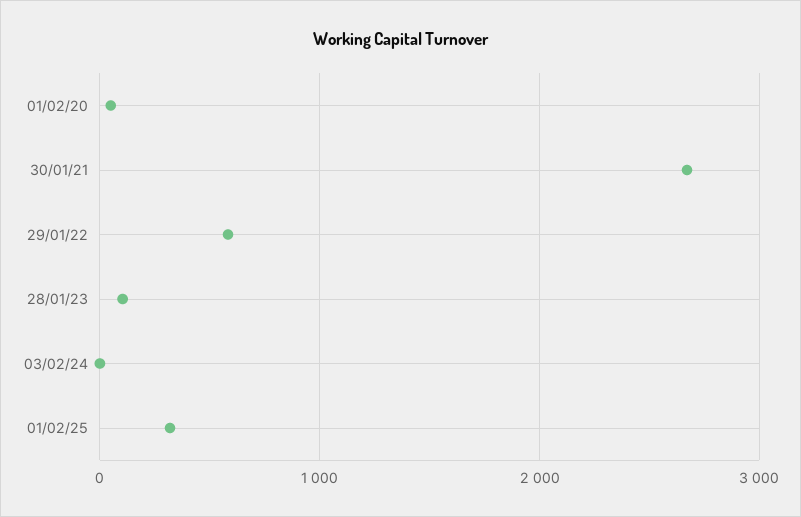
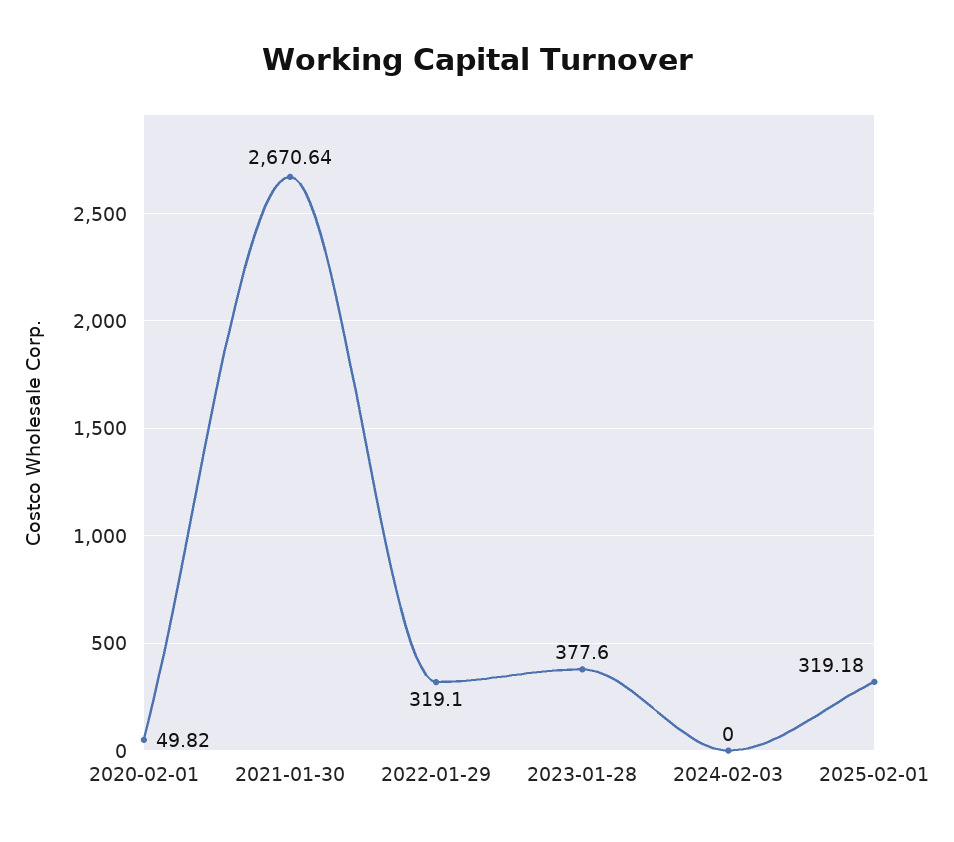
  {
    "01/02/20": 49.82,
    "30/01/21": 2670.64,
-   "29/01/22": 600,
+   "29/01/22": 319.1,
-   "28/01/23": 100,
+   "28/01/23": 377.6,
    "03/02/24": 0,
    "01/02/25": 319.18
  }

